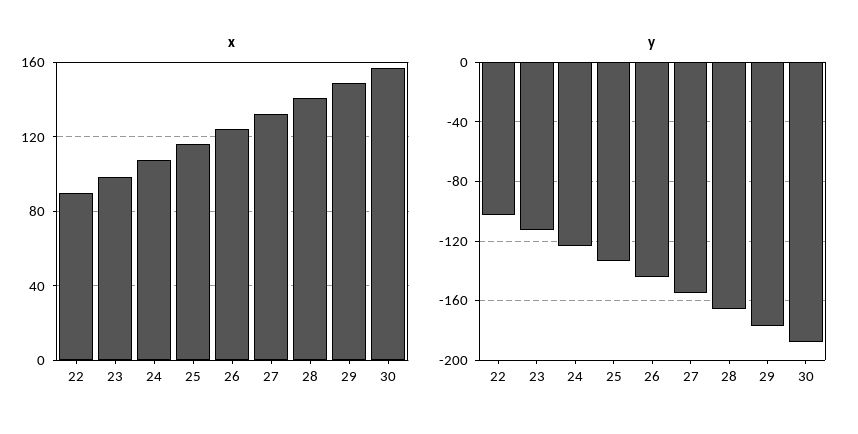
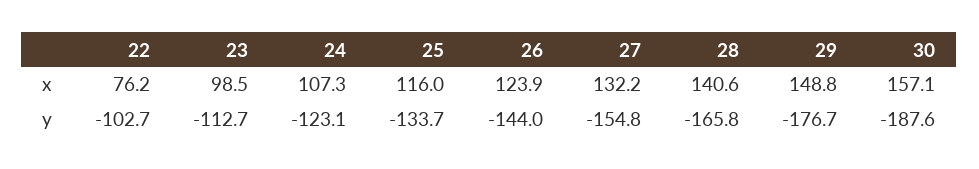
  {
    "x": {
-     "22": 90,
+     "22": 76.2,
      "23": 98.5,
      "24": 107.3,
      "25": 116,
      "26": 123.9,
      "27": 132.2,
      "28": 140.6,
      "29": 148.8,
      "30": 157.1
    },
    "y": {
      "22": -102.7,
      "23": -112.7,
      "24": -123.1,
      "25": -133.7,
      "26": -144,
      "27": -154.8,
      "28": -165.8,
      "29": -176.7,
      "30": -187.6
    }
  }

